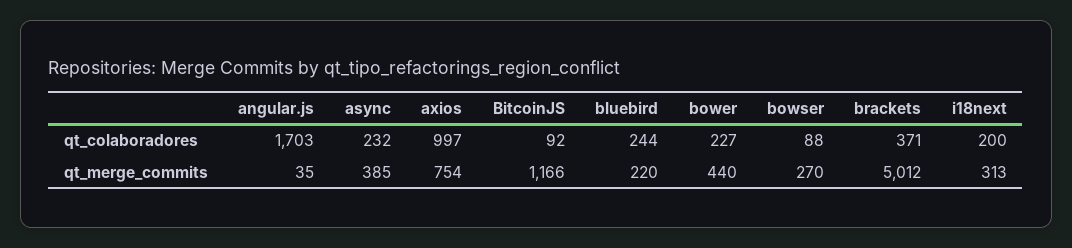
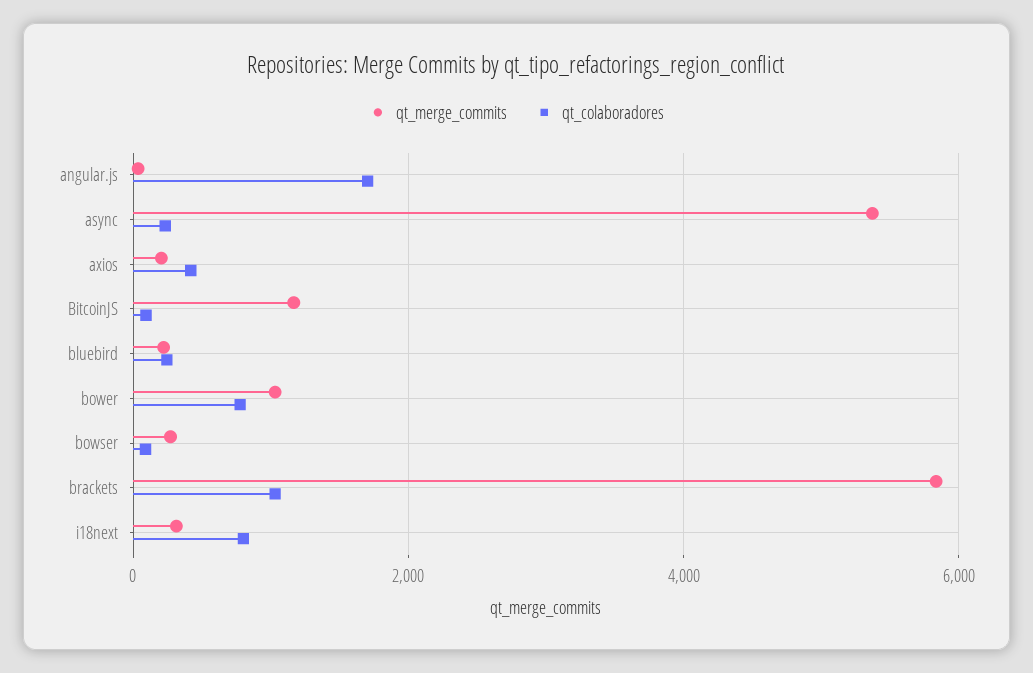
  {
    "qt_colaboradores": {
      "angular.js": 1703,
      "async": 232,
-     "axios": 997,
+     "axios": 400,
      "BitcoinJS": 92,
      "bluebird": 244,
-     "bower": 227,
+     "bower": 800,
      "bowser": 88,
-     "brackets": 371,
+     "brackets": 1000,
-     "i18next": 200
+     "i18next": 800
    },
    "qt_merge_commits": {
      "angular.js": 35,
-     "async": 385,
+     "async": 5400,
-     "axios": 754,
+     "axios": 200,
      "BitcoinJS": 1166,
      "bluebird": 220,
-     "bower": 440,
+     "bower": 1000,
      "bowser": 270,
-     "brackets": 5012,
+     "brackets": 5800,
      "i18next": 313
    }
  }

